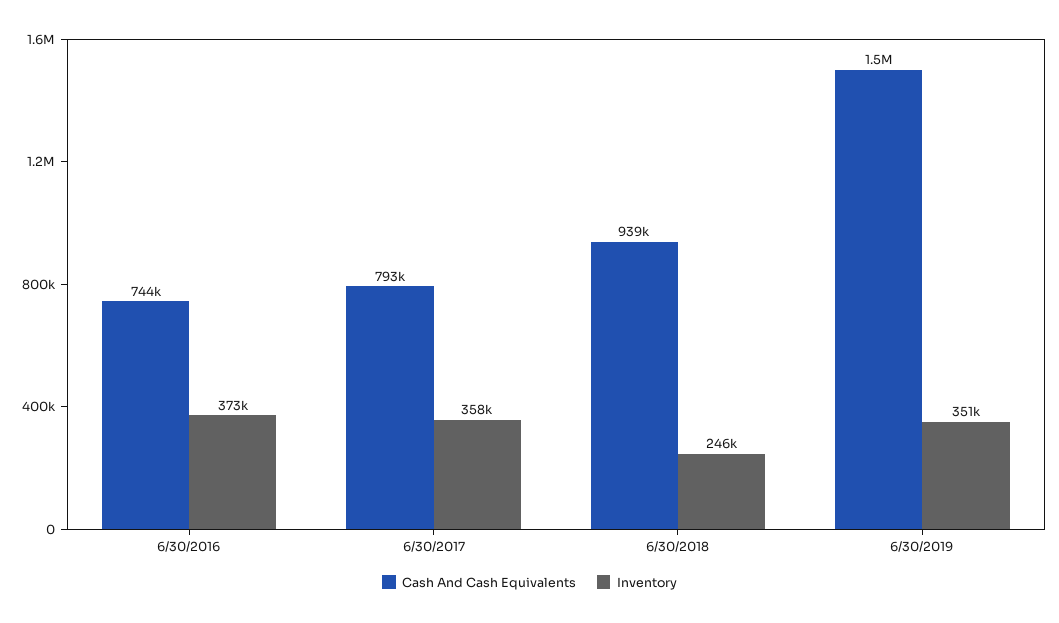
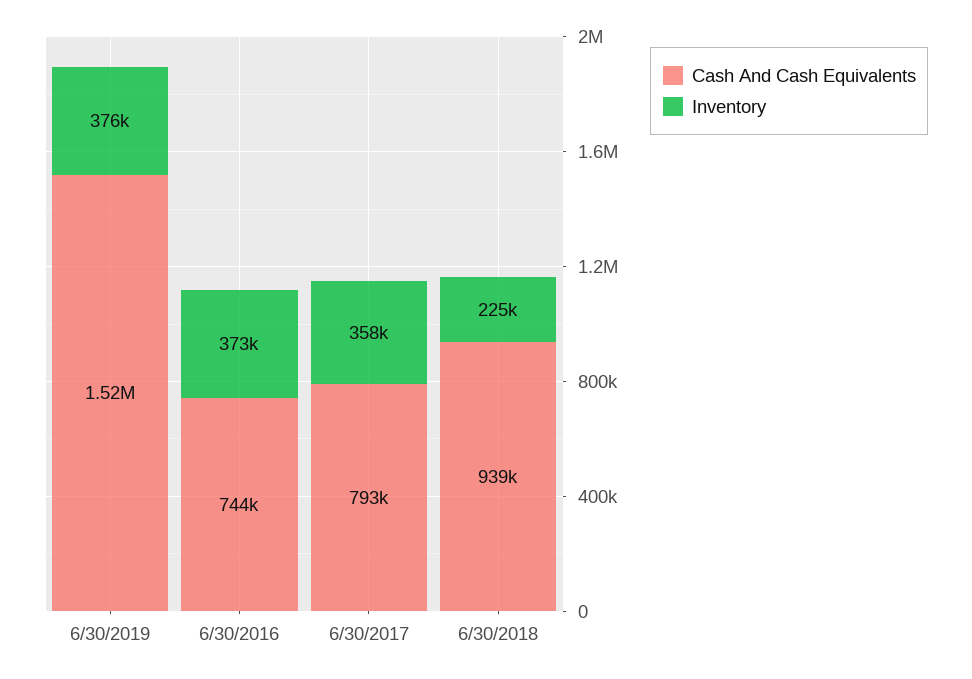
  {
    "Cash And Cash Equivalents": {
      "6/30/2016": 744000,
      "6/30/2017": 793000,
      "6/30/2018": 939000,
      "6/30/2019": 1520000
    },
    "Inventory": {
      "6/30/2016": 373000,
      "6/30/2017": 358000,
-     "6/30/2018": 246000,
+     "6/30/2018": 225000,
-     "6/30/2019": 351000
+     "6/30/2019": 376000
    }
  }

